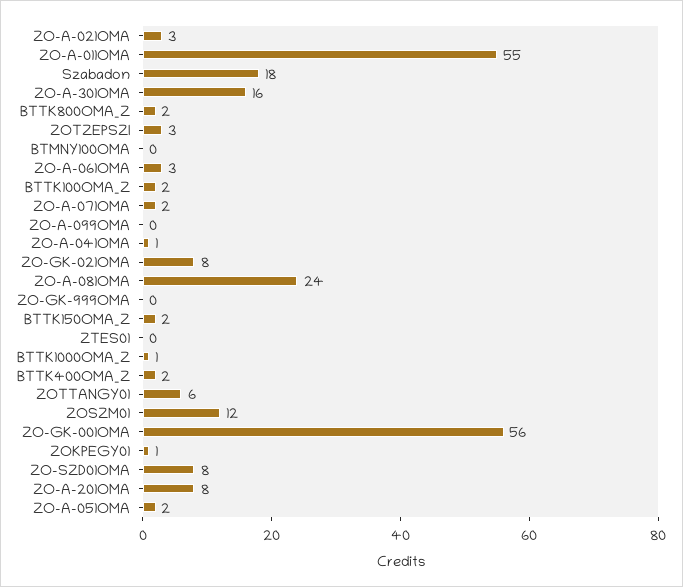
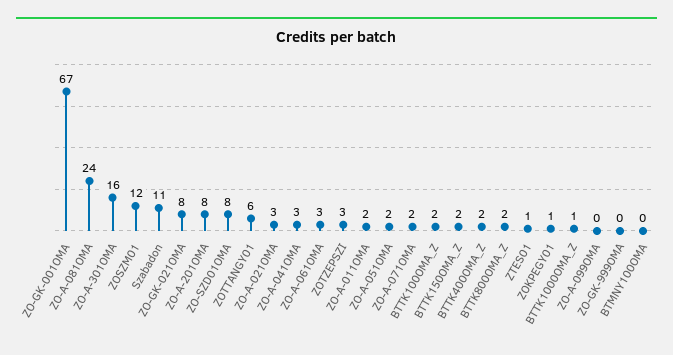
  {
    "ZO-A-021OMA": 3,
-   "ZO-A-011OMA": 55,
+   "ZO-A-011OMA": 2,
-   "Szabadon": 18,
+   "Szabadon": 11,
    "ZO-A-301OMA": 16,
    "BTTK800OMA_Z": 2,
    "ZOTZEPSZI": 3,
    "BTMNY100OMA": 0,
    "ZO-A-061OMA": 3,
    "BTTK100OMA_Z": 2,
    "ZO-A-071OMA": 2,
    "ZO-A-099OMA": 0,
-   "ZO-A-041OMA": 1,
+   "ZO-A-041OMA": 3,
    "ZO-GK-021OMA": 8,
    "ZO-A-081OMA": 24,
    "ZO-GK-999OMA": 0,
    "BTTK150OMA_Z": 2,
-   "ZTES01": 0,
+   "ZTES01": 1,
    "BTTK1000OMA_Z": 1,
    "BTTK400OMA_Z": 2,
    "ZOTTANGY01": 6,
    "ZOSZM01": 12,
-   "ZO-GK-001OMA": 56,
+   "ZO-GK-001OMA": 67,
    "ZOKPEGY01": 1,
    "ZO-SZD01OMA": 8,
    "ZO-A-201OMA": 8,
    "ZO-A-051OMA": 2
  }

